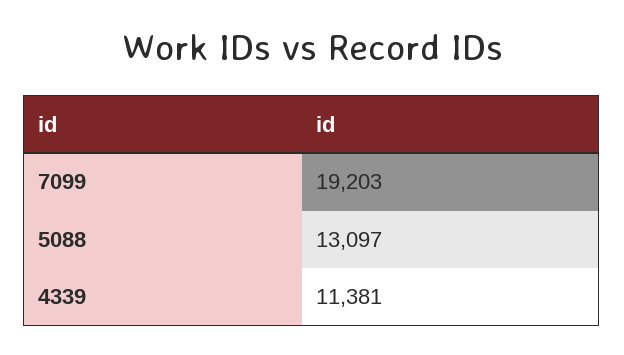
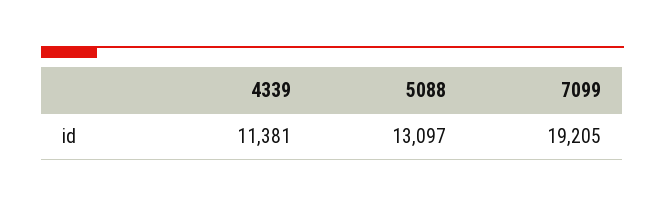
  {
-   "7099": 19203,
+   "7099": 19205,
    "5088": 13097,
    "4339": 11381
  }

